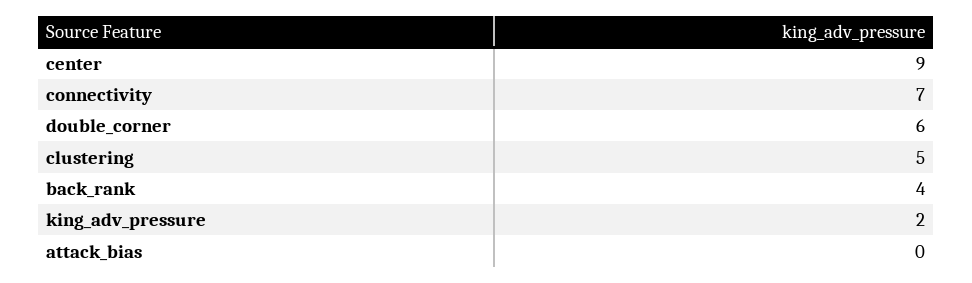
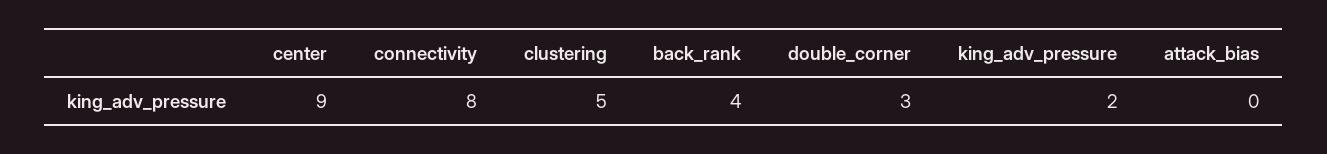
  {
    "center": 9,
-   "connectivity": 7,
+   "connectivity": 8,
-   "double_corner": 6,
+   "double_corner": 3,
    "clustering": 5,
    "back_rank": 4,
    "king_adv_pressure": 2,
    "attack_bias": 0
  }

